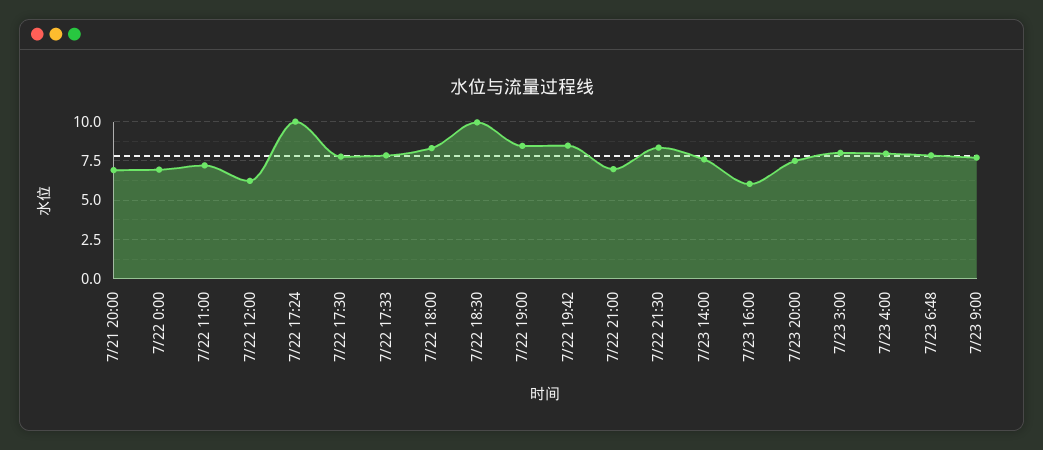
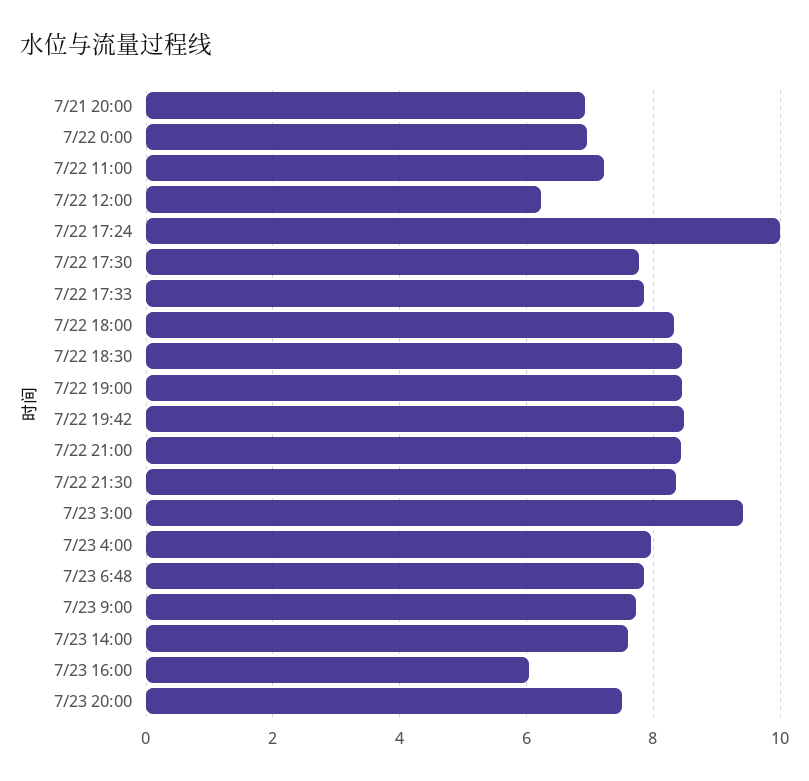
  {
    "7/21 20:00": 7,
    "7/22 0:00": 7,
    "7/22 11:00": 7.2,
    "7/22 12:00": 6.2,
    "7/22 17:24": 10,
    "7/22 17:30": 7.8,
    "7/22 17:33": 7.8,
    "7/22 18:00": 8.4,
-   "7/22 18:30": 10,
+   "7/22 18:30": 8.4,
    "7/22 19:00": 8.4,
    "7/22 19:42": 8.4,
-   "7/22 21:00": 7,
+   "7/22 21:00": 8.4,
    "7/22 21:30": 8.4,
    "7/23 14:00": 7.6,
    "7/23 16:00": 6,
    "7/23 20:00": 7.6,
-   "7/23 3:00": 8,
+   "7/23 3:00": 9.4,
    "7/23 4:00": 8,
    "7/23 6:48": 7.8,
    "7/23 9:00": 7.8
  }

